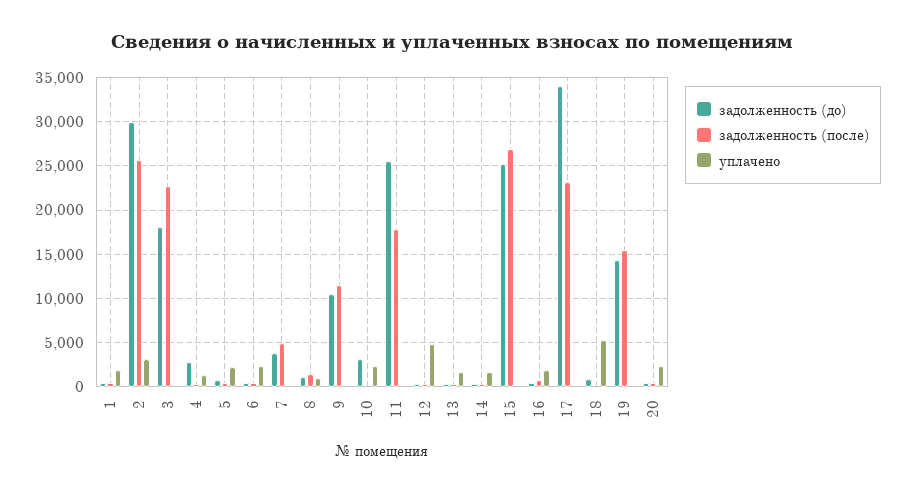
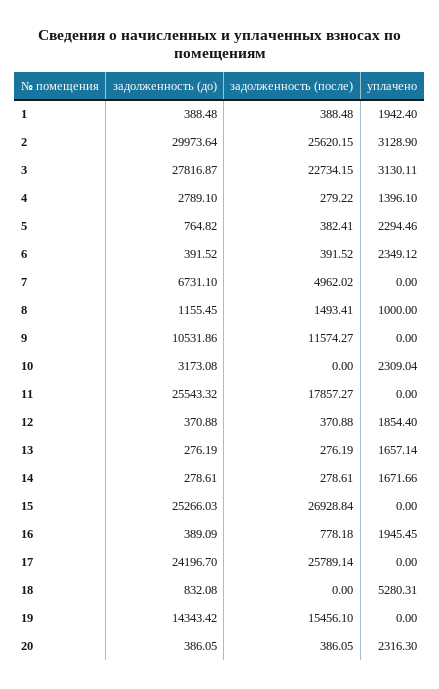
  {
    "задолженность (до)": {
      "1": 388.48,
      "2": 29973.64,
-     "3": 18000,
+     "3": 27816.87,
      "4": 2789.1,
      "5": 764.82,
      "6": 391.52,
-     "7": 4000,
+     "7": 6731.1,
      "8": 1155.45,
      "9": 10531.86,
      "10": 3173.08,
      "11": 25543.32,
      "12": 370.88,
      "13": 276.19,
      "14": 278.61,
      "15": 25266.03,
      "16": 389.09,
-     "17": 34000,
+     "17": 24196.7,
      "18": 832.08,
      "19": 14343.42,
      "20": 386.05
    },
    "задолженность (после)": {
      "1": 388.48,
      "2": 25620.15,
      "3": 22734.15,
      "4": 279.22,
      "5": 382.41,
      "6": 391.52,
      "7": 4962.02,
      "8": 1493.41,
      "9": 11574.27,
      "10": 0,
      "11": 17857.27,
      "12": 370.88,
      "13": 276.19,
      "14": 278.61,
      "15": 26928.84,
      "16": 778.18,
-     "17": 23000,
+     "17": 25789.14,
      "18": 0,
      "19": 15456.1,
      "20": 386.05
    },
    "уплачено": {
      "1": 1942.4,
      "2": 3128.9,
-     "3": 0,
+     "3": 3130.11,
      "4": 1396.1,
      "5": 2294.46,
      "6": 2349.12,
      "7": 0,
      "8": 1000,
      "9": 0,
      "10": 2309.04,
      "11": 0,
-     "12": 5000,
+     "12": 1854.4,
      "13": 1657.14,
      "14": 1671.66,
      "15": 0,
      "16": 1945.45,
      "17": 0,
      "18": 5280.31,
      "19": 0,
      "20": 2316.3
    }
  }

